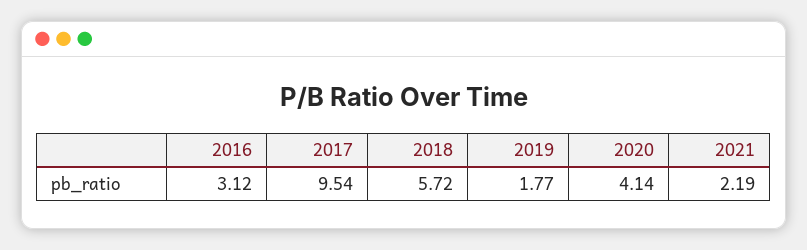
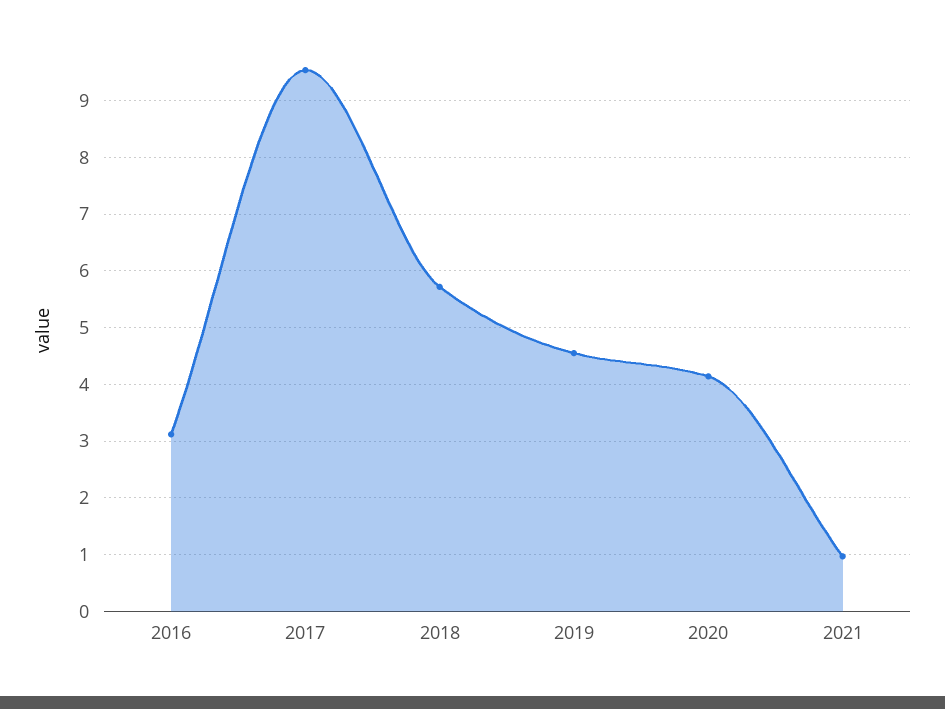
  {
    "2016": 3.12,
    "2017": 9.54,
    "2018": 5.72,
-   "2019": 1.77,
+   "2019": 4.6,
    "2020": 4.14,
-   "2021": 2.19
+   "2021": 1
  }

